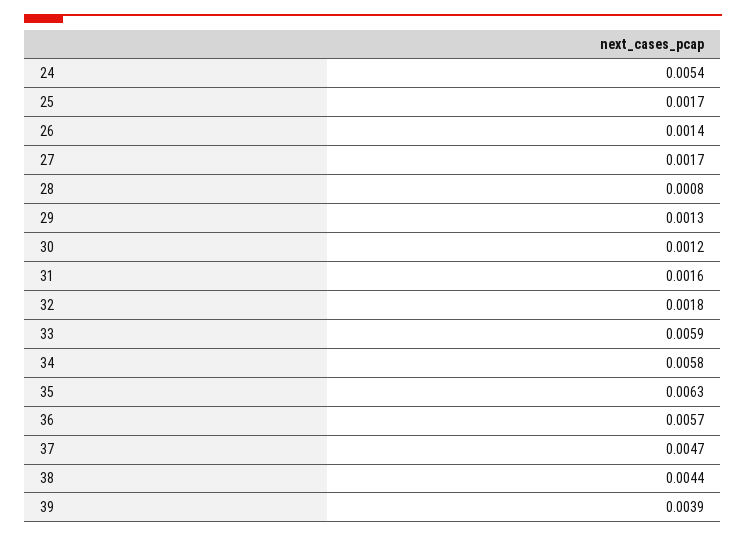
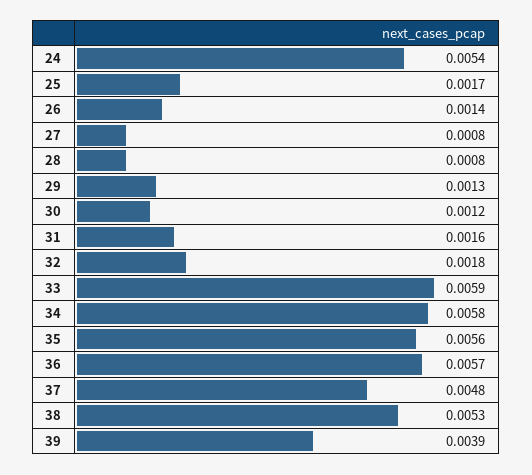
  {
    "24": 0.0054,
    "25": 0.0017,
    "26": 0.0014,
-   "27": 0.0017,
+   "27": 0.0008,
    "28": 0.0008,
    "29": 0.0013,
    "30": 0.0012,
    "31": 0.0016,
    "32": 0.0018,
    "33": 0.0059,
    "34": 0.0058,
-   "35": 0.0063,
+   "35": 0.0056,
    "36": 0.0057,
-   "37": 0.0047,
+   "37": 0.0048,
-   "38": 0.0044,
+   "38": 0.0053,
    "39": 0.0039
  }

